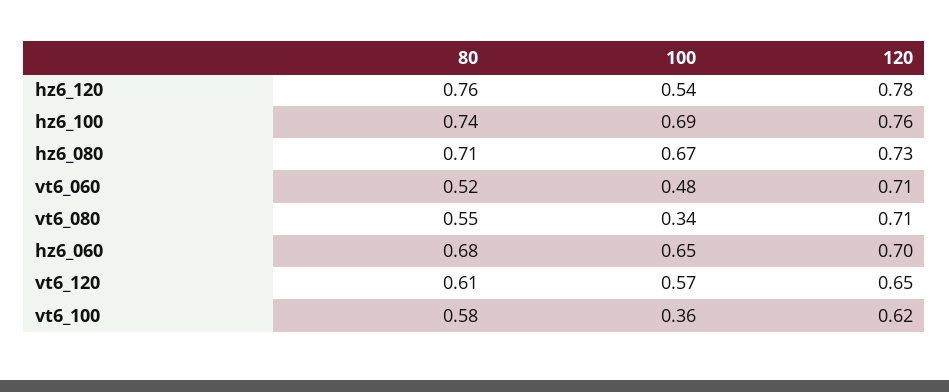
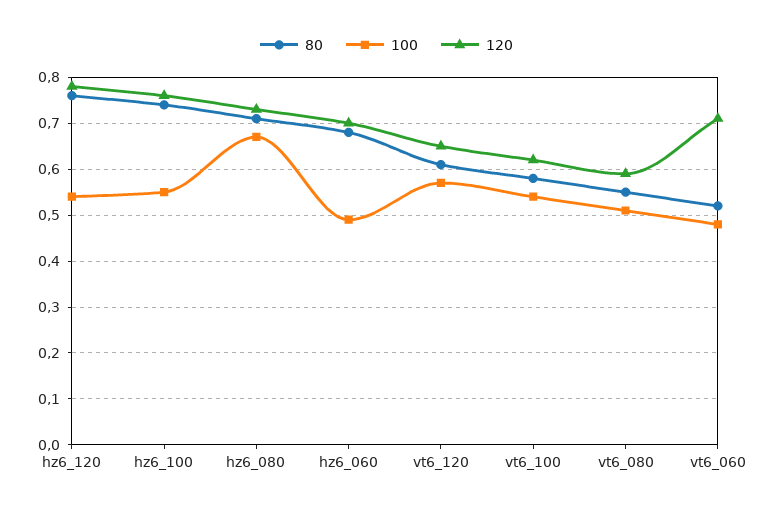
  {
    "80": {
      "hz6_120": 0.76,
      "hz6_100": 0.74,
      "hz6_080": 0.71,
      "vt6_060": 0.52,
      "vt6_080": 0.55,
      "hz6_060": 0.68,
      "vt6_120": 0.61,
      "vt6_100": 0.58
    },
    "100": {
      "hz6_120": 0.54,
-     "hz6_100": 0.69,
+     "hz6_100": 0.55,
      "hz6_080": 0.67,
      "vt6_060": 0.48,
-     "vt6_080": 0.34,
+     "vt6_080": 0.5,
-     "hz6_060": 0.65,
+     "hz6_060": 0.5,
      "vt6_120": 0.57,
-     "vt6_100": 0.36
+     "vt6_100": 0.55
    },
    "120": {
      "hz6_120": 0.78,
      "hz6_100": 0.76,
      "hz6_080": 0.73,
      "vt6_060": 0.71,
-     "vt6_080": 0.71,
+     "vt6_080": 0.6,
      "hz6_060": 0.7,
      "vt6_120": 0.65,
      "vt6_100": 0.62
    }
  }

